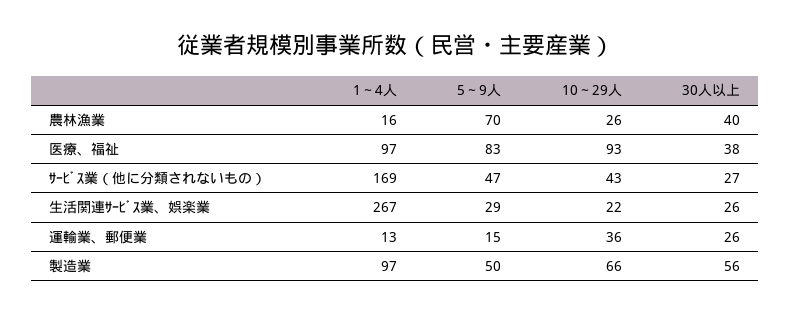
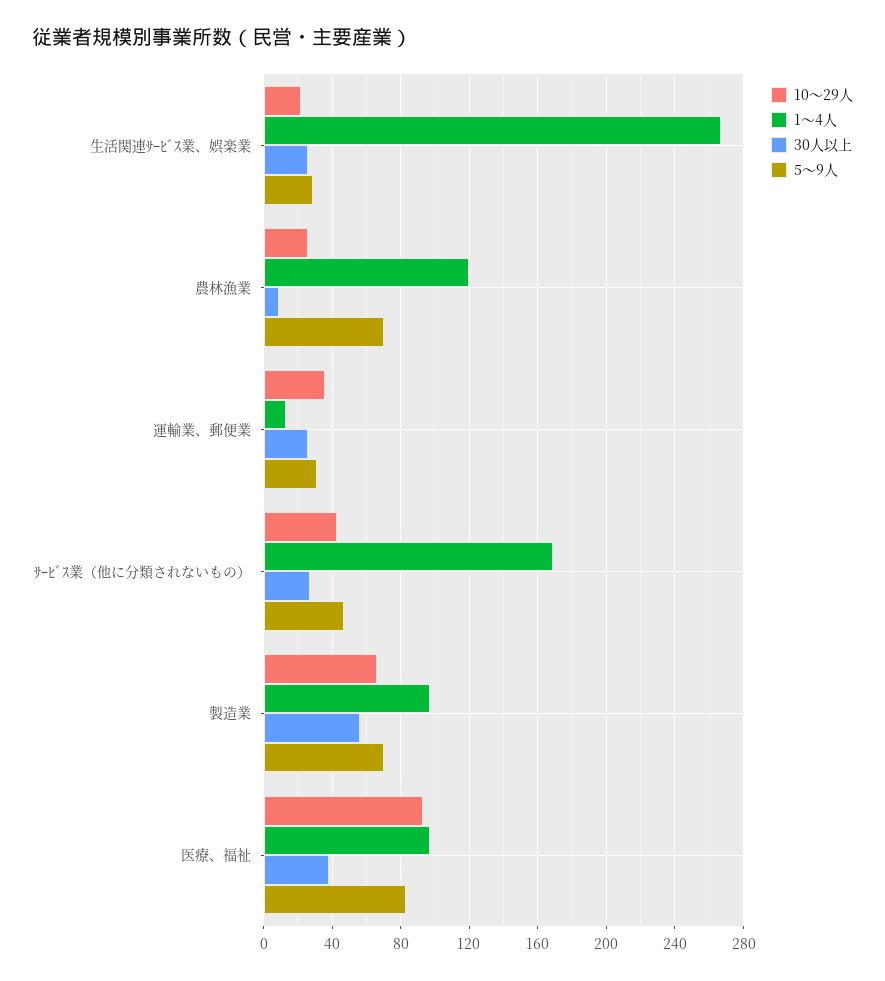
  {
    "1～4人": {
-     "農林漁業": 16,
+     "農林漁業": 120,
      "医療、福祉": 97,
      "ｻｰﾋﾞｽ業（他に分類されないもの）": 169,
      "生活関連ｻｰﾋﾞｽ業、娯楽業": 267,
      "運輸業、郵便業": 13,
      "製造業": 97
    },
    "5～9人": {
      "農林漁業": 70,
      "医療、福祉": 83,
      "ｻｰﾋﾞｽ業（他に分類されないもの）": 47,
      "生活関連ｻｰﾋﾞｽ業、娯楽業": 29,
-     "運輸業、郵便業": 15,
+     "運輸業、郵便業": 30,
-     "製造業": 50
+     "製造業": 70
    },
    "10～29人": {
      "農林漁業": 26,
      "医療、福祉": 93,
      "ｻｰﾋﾞｽ業（他に分類されないもの）": 43,
      "生活関連ｻｰﾋﾞｽ業、娯楽業": 22,
      "運輸業、郵便業": 36,
      "製造業": 66
    },
    "30人以上": {
-     "農林漁業": 40,
+     "農林漁業": 10,
      "医療、福祉": 38,
      "ｻｰﾋﾞｽ業（他に分類されないもの）": 27,
      "生活関連ｻｰﾋﾞｽ業、娯楽業": 26,
      "運輸業、郵便業": 26,
      "製造業": 56
    }
  }

